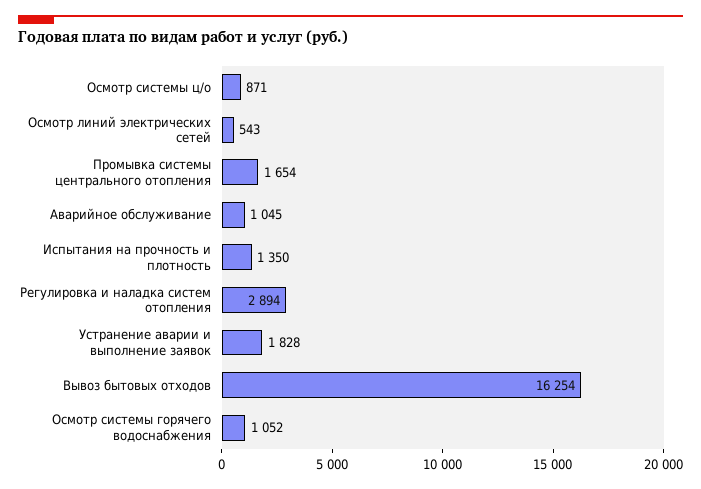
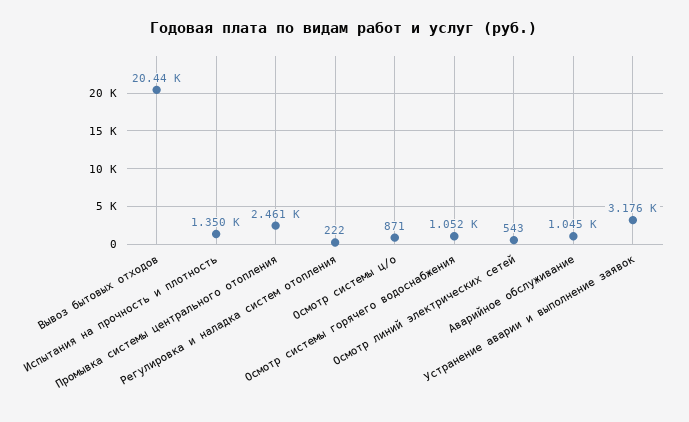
  {
    "Осмотр системы ц/о": 871,
    "Осмотр линий электрических сетей": 543,
-   "Промывка системы центрального отопления": 1654,
+   "Промывка системы центрального отопления": 2461,
    "Аварийное обслуживание": 1045,
    "Испытания на прочность и плотность": 1350,
-   "Регулировка и наладка систем отопления": 2894,
+   "Регулировка и наладка систем отопления": 222,
-   "Устранение аварии и выполнение заявок": 1828,
+   "Устранение аварии и выполнение заявок": 3176,
-   "Вывоз бытовых отходов": 16254,
+   "Вывоз бытовых отходов": 20440,
    "Осмотр системы горячего водоснабжения": 1052
  }

